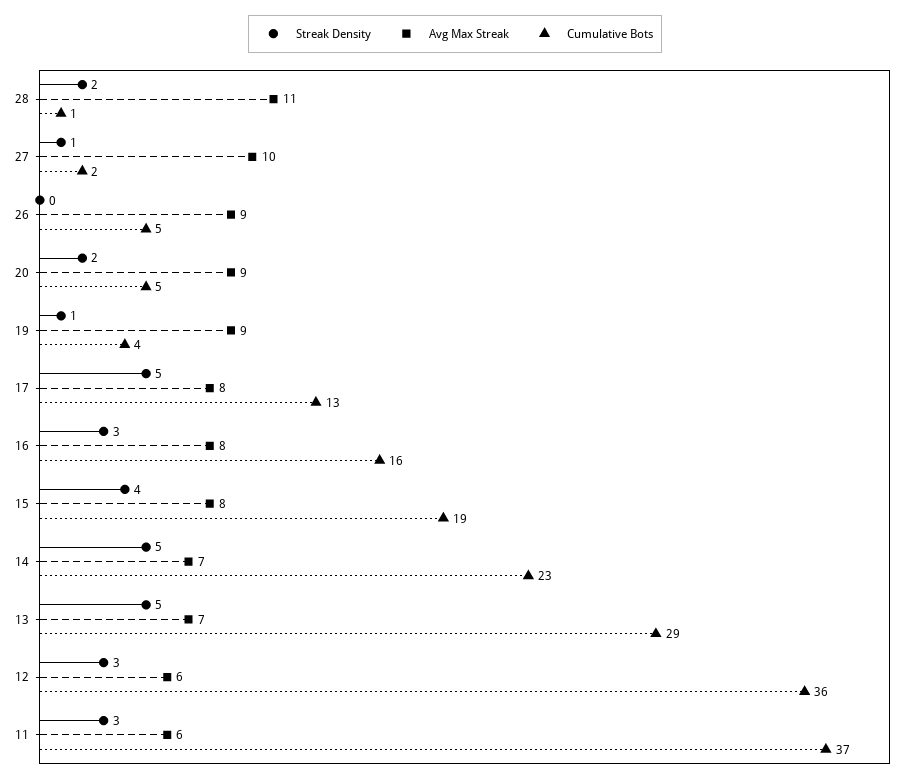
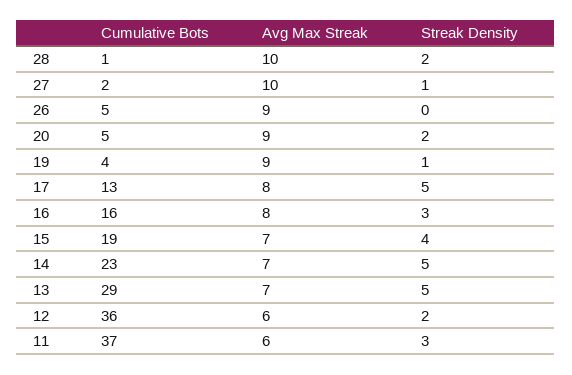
  {
    "Streak Density": {
      "28": 2,
      "27": 1,
      "26": 0,
      "20": 2,
      "19": 1,
      "17": 5,
      "16": 3,
      "15": 4,
      "14": 5,
      "13": 5,
-     "12": 3,
+     "12": 2,
      "11": 3
    },
    "Avg Max Streak": {
-     "28": 11,
+     "28": 10,
      "27": 10,
      "26": 9,
      "20": 9,
      "19": 9,
      "17": 8,
      "16": 8,
-     "15": 8,
+     "15": 7,
      "14": 7,
      "13": 7,
      "12": 6,
      "11": 6
    },
    "Cumulative Bots": {
      "28": 1,
      "27": 2,
      "26": 5,
      "20": 5,
      "19": 4,
      "17": 13,
      "16": 16,
      "15": 19,
      "14": 23,
      "13": 29,
      "12": 36,
      "11": 37
    }
  }

